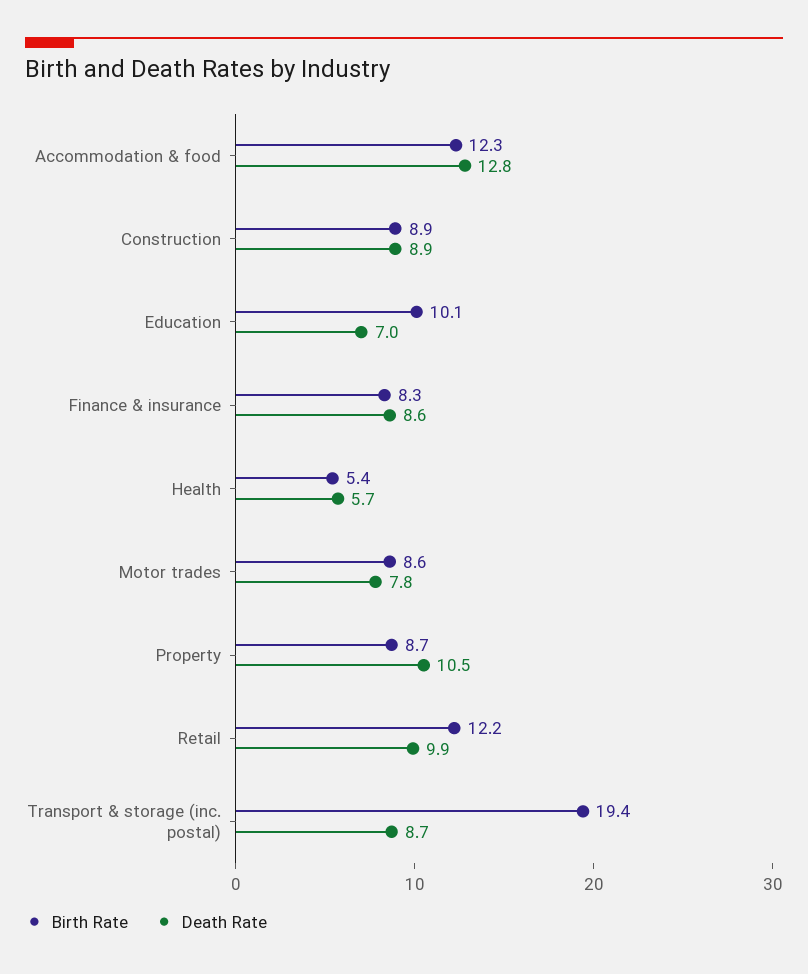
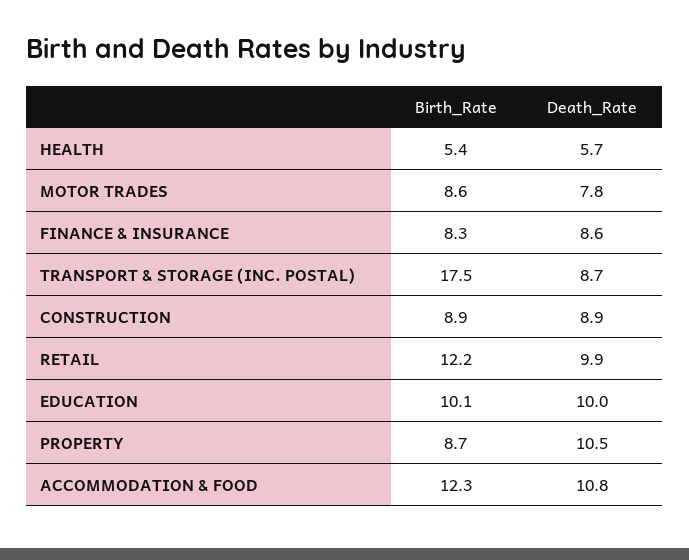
  {
    "Birth Rate": {
      "Accommodation & food": 12.3,
      "Construction": 8.9,
      "Education": 10.1,
      "Finance & insurance": 8.3,
      "Health": 5.4,
      "Motor trades": 8.6,
      "Property": 8.7,
      "Retail": 12.2,
-     "Transport & storage (inc. postal)": 19.4
+     "Transport & storage (inc. postal)": 17.5
    },
    "Death Rate": {
-     "Accommodation & food": 12.8,
+     "Accommodation & food": 10.8,
      "Construction": 8.9,
-     "Education": 7,
+     "Education": 10,
      "Finance & insurance": 8.6,
      "Health": 5.7,
      "Motor trades": 7.8,
      "Property": 10.5,
      "Retail": 9.9,
      "Transport & storage (inc. postal)": 8.7
    }
  }

